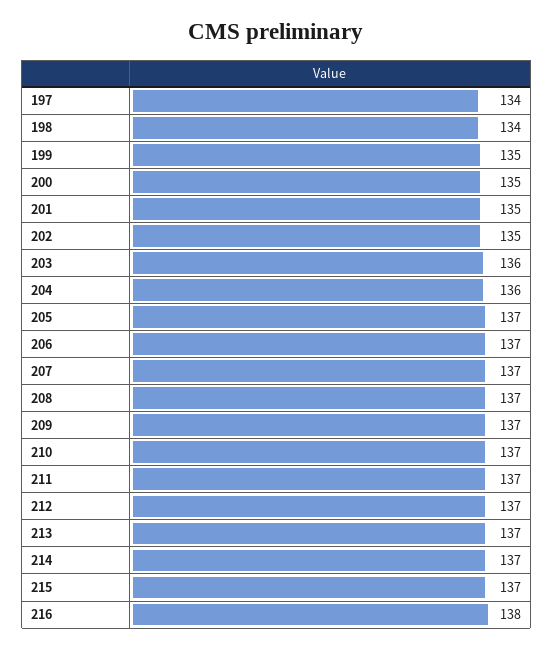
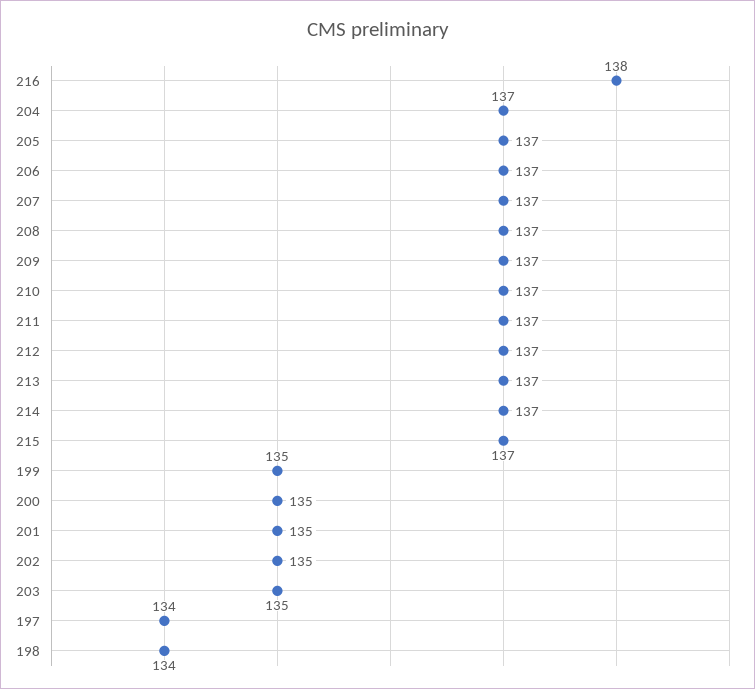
  {
    "197": 134,
    "198": 134,
    "199": 135,
    "200": 135,
    "201": 135,
    "202": 135,
-   "203": 136,
+   "203": 135,
-   "204": 136,
+   "204": 137,
    "205": 137,
    "206": 137,
    "207": 137,
    "208": 137,
    "209": 137,
    "210": 137,
    "211": 137,
    "212": 137,
    "213": 137,
    "214": 137,
    "215": 137,
    "216": 138
  }

